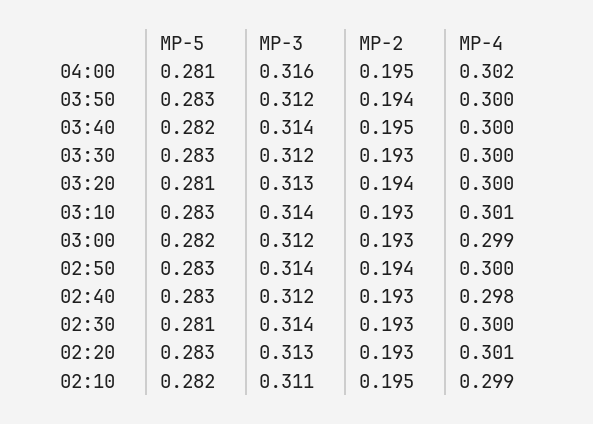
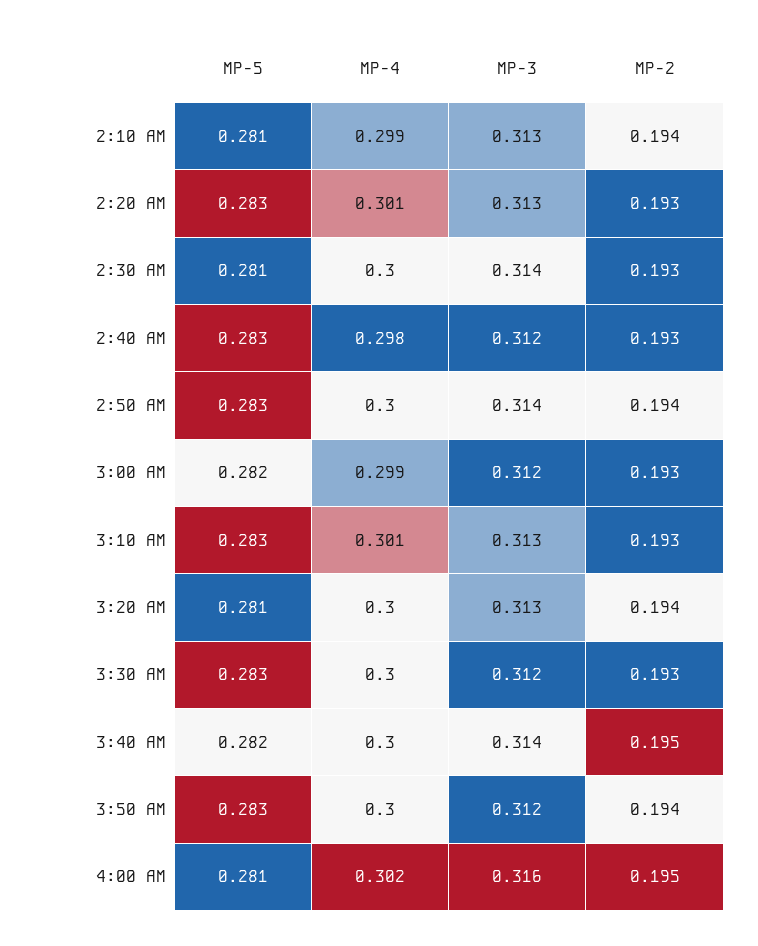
  {
    "MP-5": {
      "04:00": 0.281,
      "03:50": 0.283,
      "03:40": 0.282,
      "03:30": 0.283,
      "03:20": 0.281,
      "03:10": 0.283,
      "03:00": 0.282,
      "02:50": 0.283,
      "02:40": 0.283,
      "02:30": 0.281,
      "02:20": 0.283,
-     "02:10": 0.282
+     "02:10": 0.281
    },
    "MP-3": {
      "04:00": 0.316,
      "03:50": 0.312,
      "03:40": 0.314,
      "03:30": 0.312,
      "03:20": 0.313,
-     "03:10": 0.314,
+     "03:10": 0.313,
      "03:00": 0.312,
      "02:50": 0.314,
      "02:40": 0.312,
      "02:30": 0.314,
      "02:20": 0.313,
-     "02:10": 0.311
+     "02:10": 0.313
    },
    "MP-2": {
      "04:00": 0.195,
      "03:50": 0.194,
      "03:40": 0.195,
      "03:30": 0.193,
      "03:20": 0.194,
      "03:10": 0.193,
      "03:00": 0.193,
      "02:50": 0.194,
      "02:40": 0.193,
      "02:30": 0.193,
      "02:20": 0.193,
-     "02:10": 0.195
+     "02:10": 0.194
    },
    "MP-4": {
      "04:00": 0.302,
      "03:50": 0.3,
      "03:40": 0.3,
      "03:30": 0.3,
      "03:20": 0.3,
      "03:10": 0.301,
      "03:00": 0.299,
      "02:50": 0.3,
      "02:40": 0.298,
      "02:30": 0.3,
      "02:20": 0.301,
      "02:10": 0.299
    }
  }

